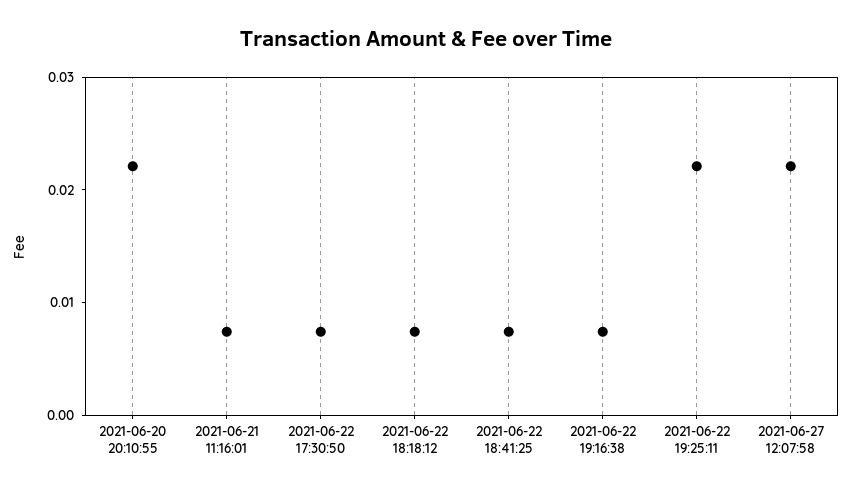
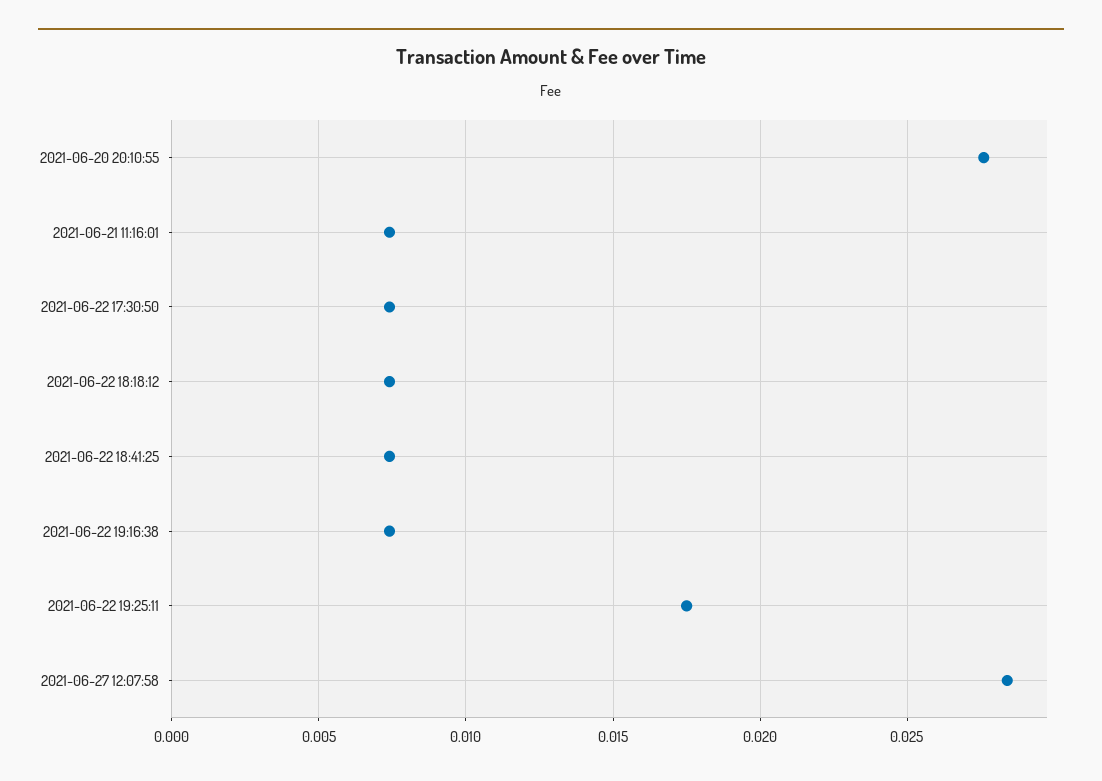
  {
-   "2021-06-20 20:10:55": 0.022,
+   "2021-06-20 20:10:55": 0.0275,
    "2021-06-21 11:16:01": 0.0075,
    "2021-06-22 17:30:50": 0.0075,
    "2021-06-22 18:18:12": 0.0075,
    "2021-06-22 18:41:25": 0.0075,
    "2021-06-22 19:16:38": 0.0075,
-   "2021-06-22 19:25:11": 0.022,
+   "2021-06-22 19:25:11": 0.0175,
-   "2021-06-27 12:07:58": 0.022
+   "2021-06-27 12:07:58": 0.0285
  }

